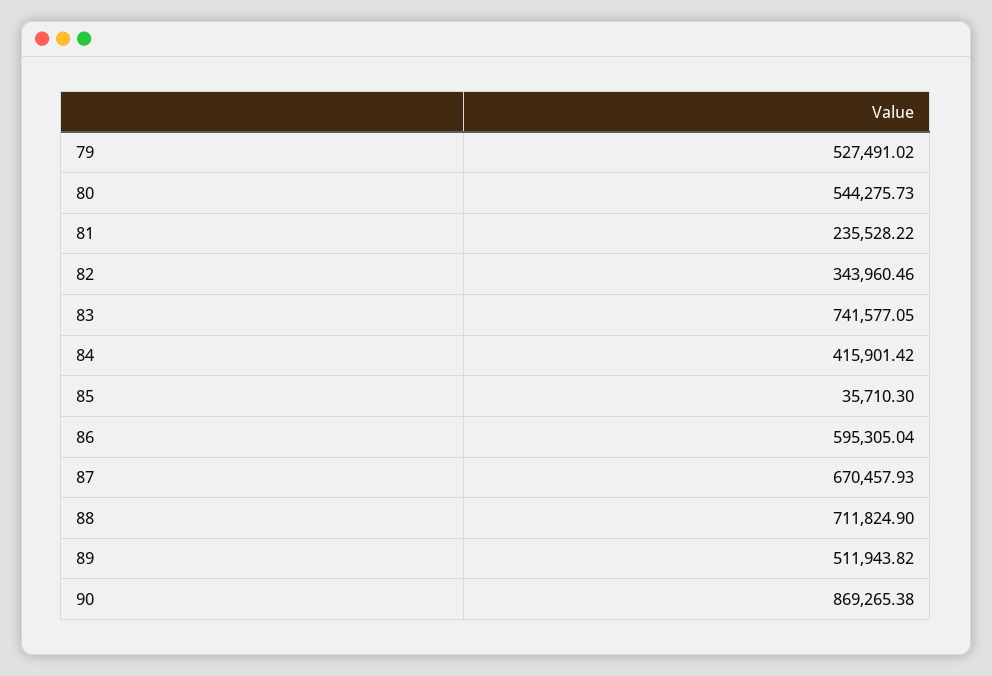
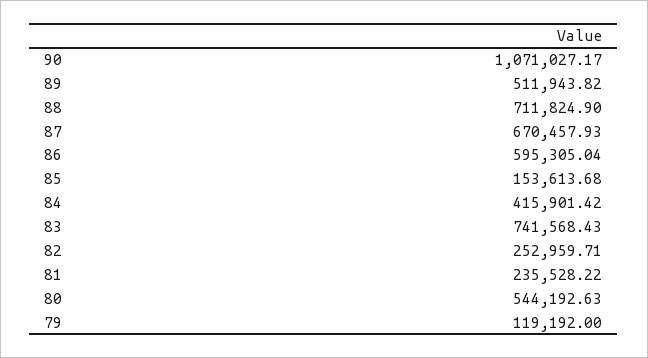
  {
-   "79": 527491.02,
+   "79": 119192,
-   "80": 544275.73,
+   "80": 544192.63,
    "81": 235528.22,
-   "82": 343960.46,
+   "82": 252959.71,
-   "83": 741577.05,
+   "83": 741568.43,
    "84": 415901.42,
-   "85": 35710.3,
+   "85": 153613.68,
    "86": 595305.04,
    "87": 670457.93,
    "88": 711824.9,
    "89": 511943.82,
-   "90": 869265.38
+   "90": 1071027.17
  }

